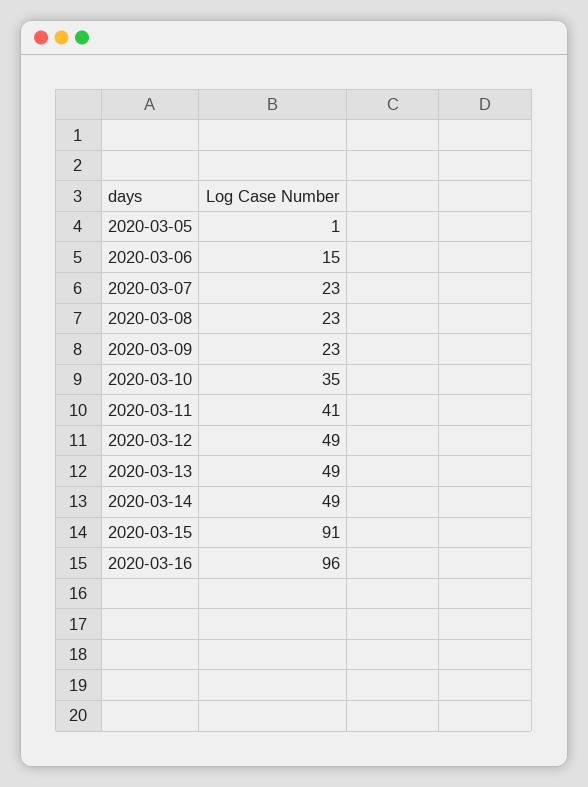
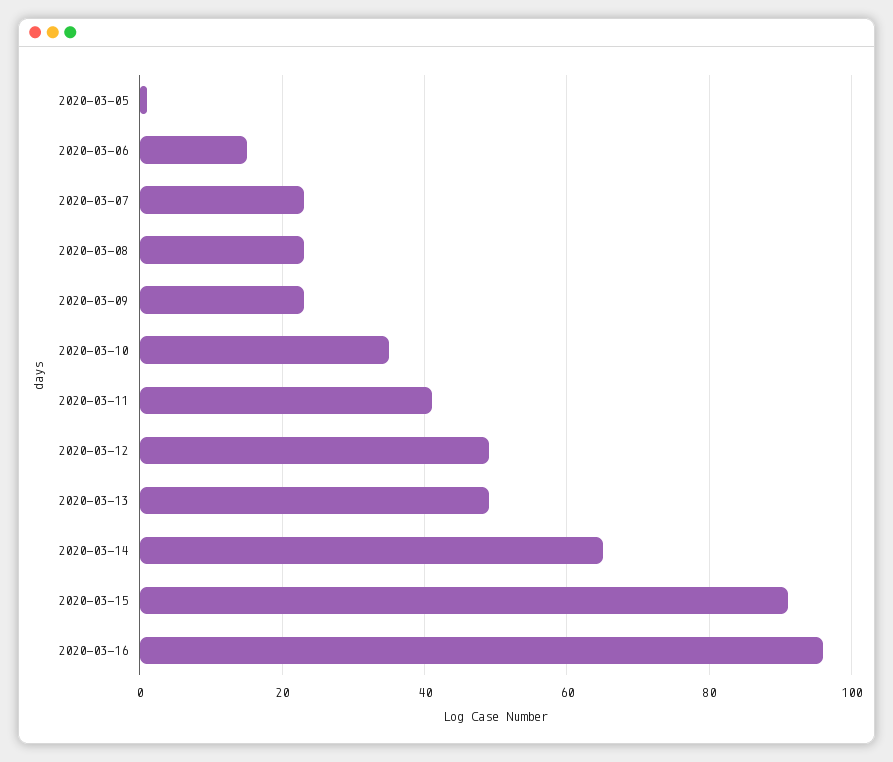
  {
    "2020-03-05": 1,
    "2020-03-06": 15,
    "2020-03-07": 23,
    "2020-03-08": 23,
    "2020-03-09": 23,
    "2020-03-10": 35,
    "2020-03-11": 41,
    "2020-03-12": 49,
    "2020-03-13": 49,
-   "2020-03-14": 49,
+   "2020-03-14": 65,
    "2020-03-15": 91,
    "2020-03-16": 96
  }

